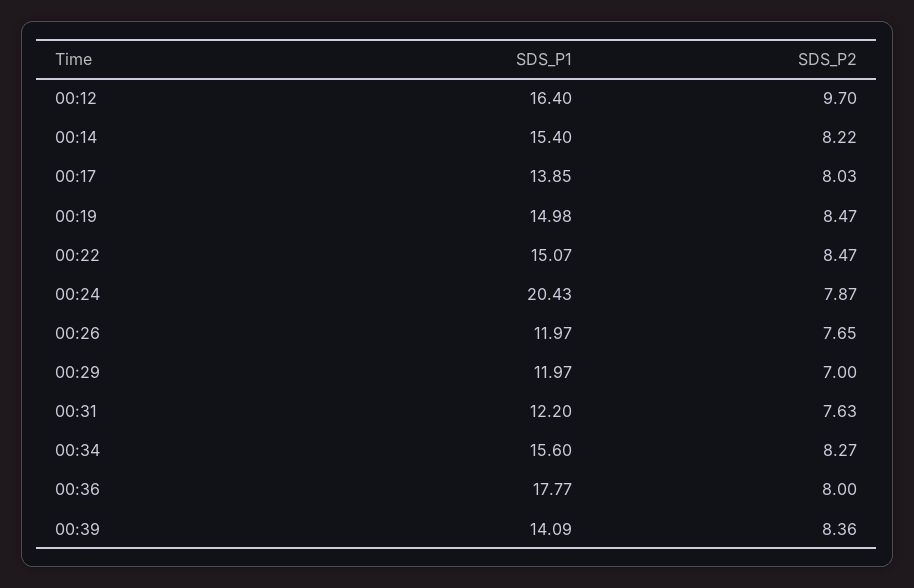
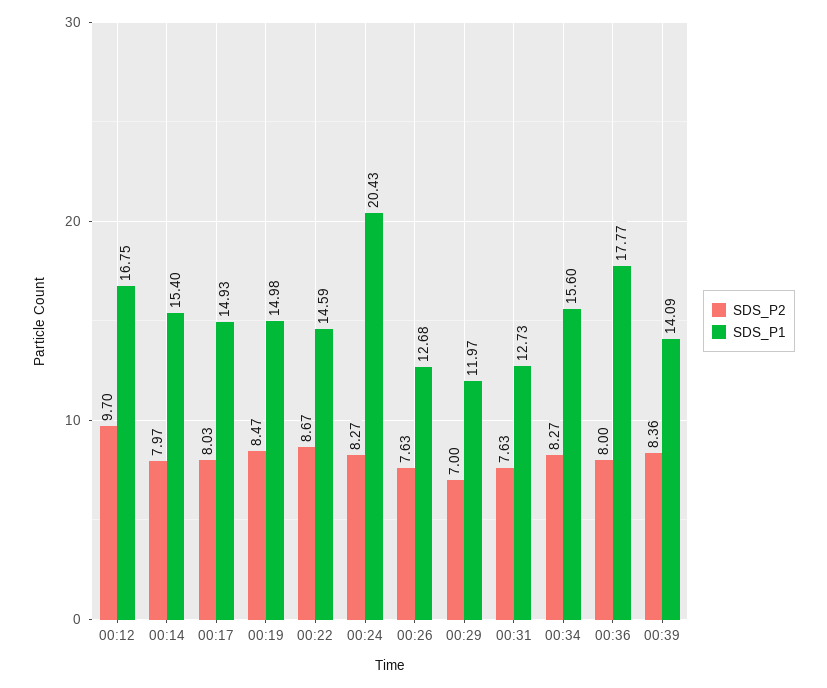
  {
    "SDS_P1": {
-     "00:12": 16.4,
+     "00:12": 16.75,
      "00:14": 15.4,
-     "00:17": 13.85,
+     "00:17": 14.93,
      "00:19": 14.98,
-     "00:22": 15.07,
+     "00:22": 14.59,
      "00:24": 20.43,
-     "00:26": 11.97,
+     "00:26": 12.68,
      "00:29": 11.97,
-     "00:31": 12.2,
+     "00:31": 12.73,
      "00:34": 15.6,
      "00:36": 17.77,
      "00:39": 14.09
    },
    "SDS_P2": {
      "00:12": 9.7,
-     "00:14": 8.22,
+     "00:14": 7.97,
      "00:17": 8.03,
      "00:19": 8.47,
-     "00:22": 8.47,
+     "00:22": 8.67,
-     "00:24": 7.87,
+     "00:24": 8.27,
-     "00:26": 7.65,
+     "00:26": 7.63,
      "00:29": 7,
      "00:31": 7.63,
      "00:34": 8.27,
      "00:36": 8,
      "00:39": 8.36
    }
  }

